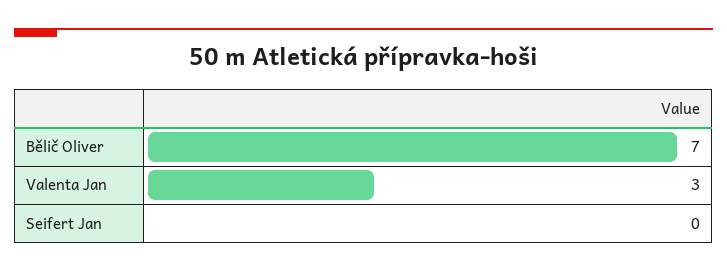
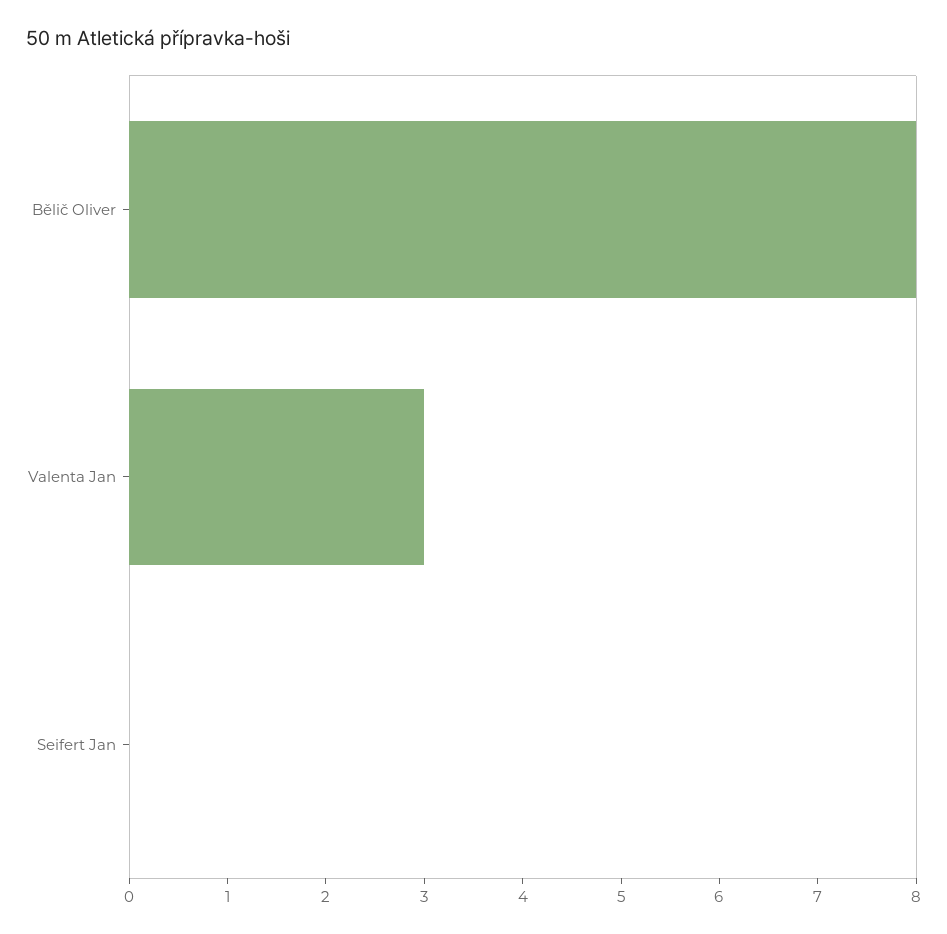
  {
-   "Bělič Oliver": 7,
+   "Bělič Oliver": 8,
    "Valenta Jan": 3,
    "Seifert Jan": 0
  }

